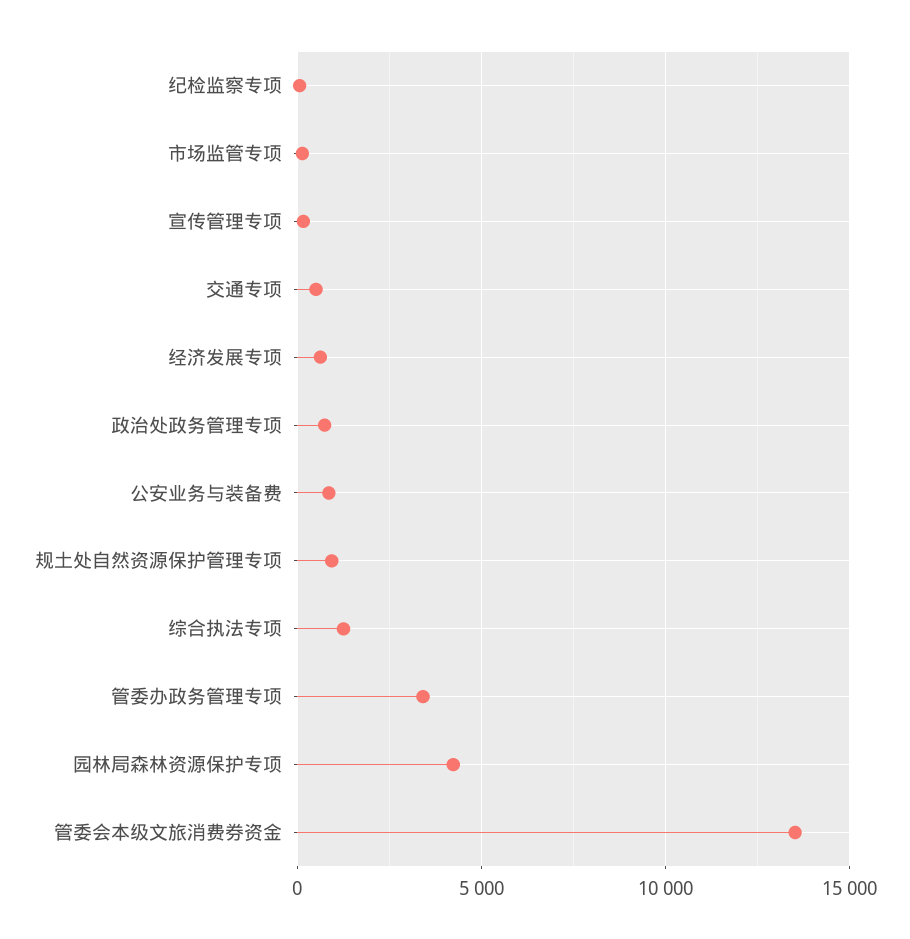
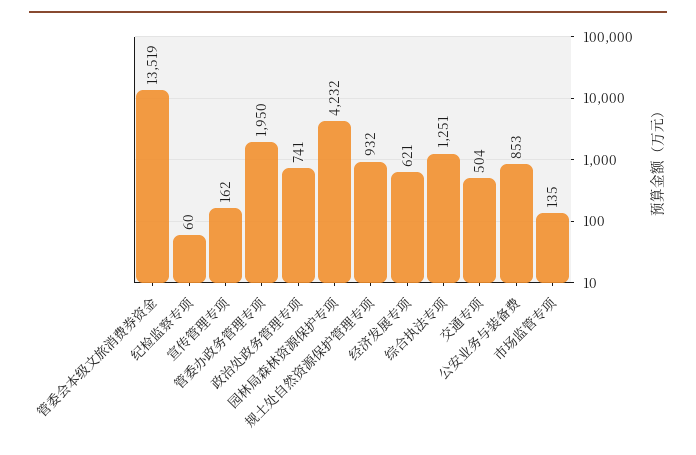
  {
    "纪检监察专项": 60,
    "市场监管专项": 135,
    "宣传管理专项": 162,
    "交通专项": 504,
    "经济发展专项": 621,
    "政治处政务管理专项": 741,
    "公安业务与装备费": 853,
    "规土处自然资源保护管理专项": 932,
    "综合执法专项": 1251,
-   "管委办政务管理专项": 3500,
+   "管委办政务管理专项": 1950,
    "园林局森林资源保护专项": 4232,
    "管委会本级文旅消费券资金": 13519
  }

